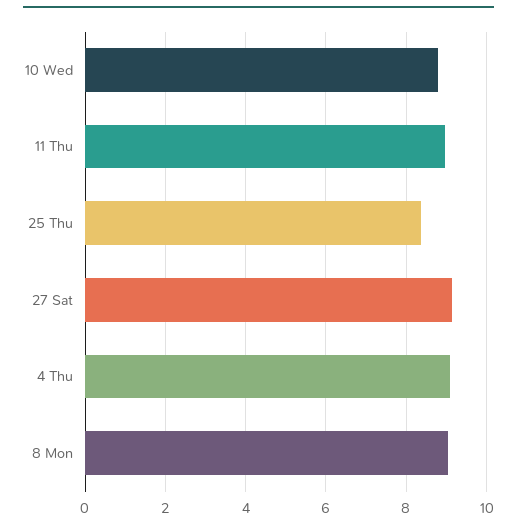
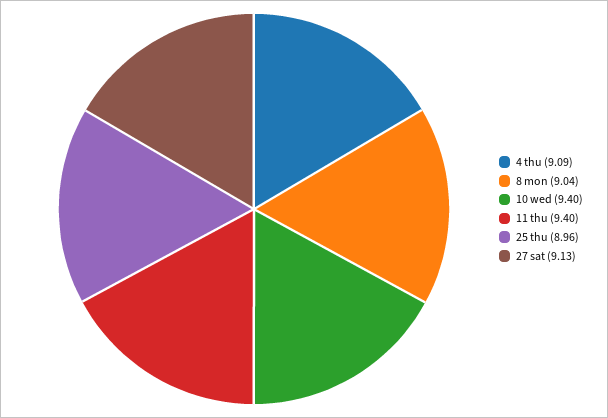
  {
-   "10 Wed": 8.8,
+   "10 Wed": 9.4,
-   "11 Thu": 9,
+   "11 Thu": 9.4,
-   "25 Thu": 8.4,
+   "25 Thu": 8.96,
    "27 Sat": 9.13,
    "4 Thu": 9.09,
    "8 Mon": 9.04
  }

